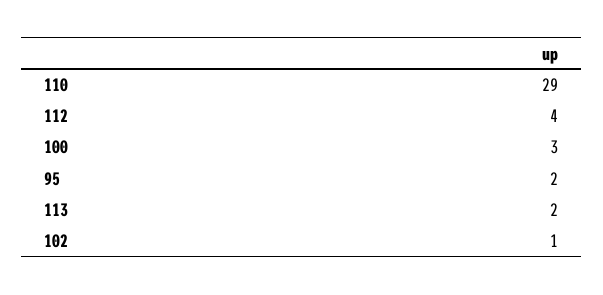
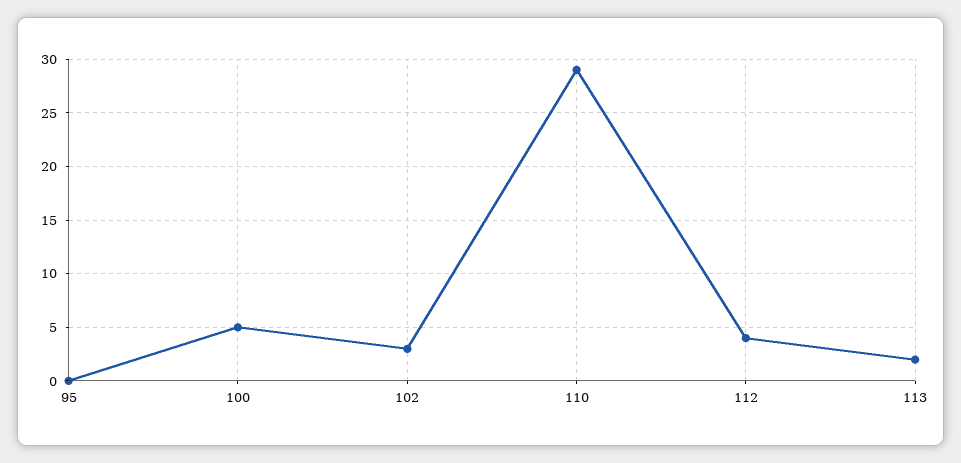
  {
    "110": 29,
    "112": 4,
-   "100": 3,
+   "100": 5,
-   "95": 2,
+   "95": 0,
    "113": 2,
-   "102": 1
+   "102": 3
  }

